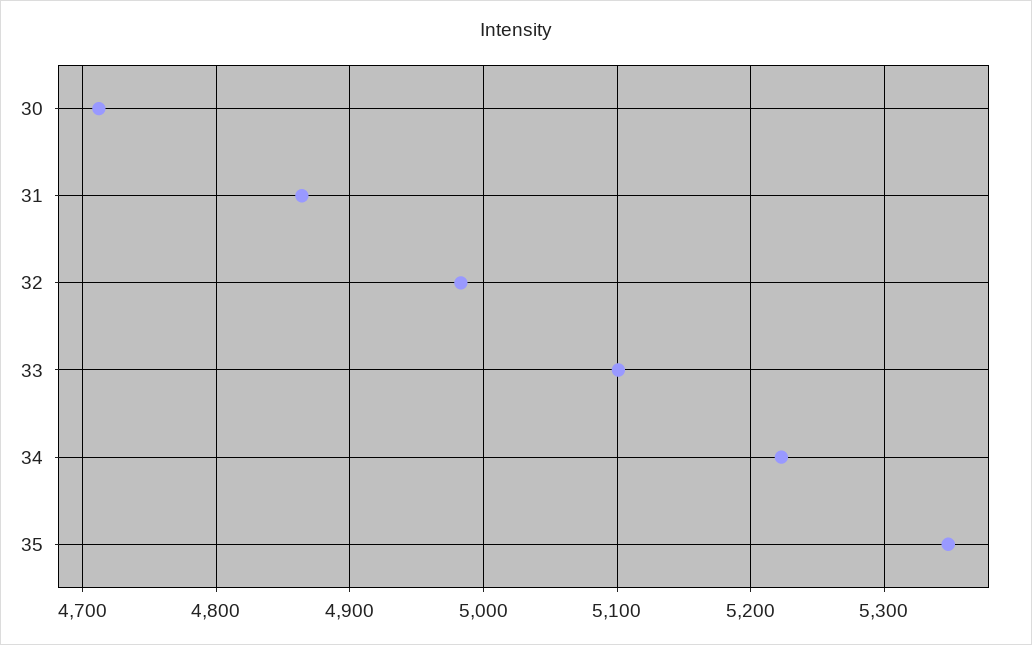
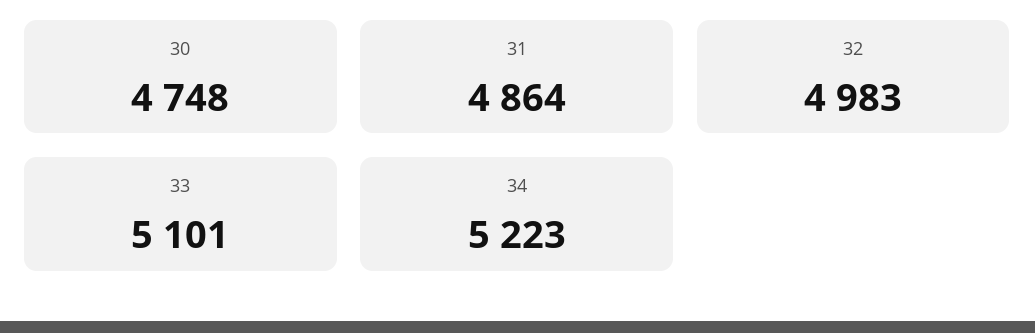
  {
-   "30": 4710,
+   "30": 4748,
    "31": 4864,
    "32": 4983,
    "33": 5101,
-   "34": 5223,
+   "34": 5223
-   "35": 5350
  }

